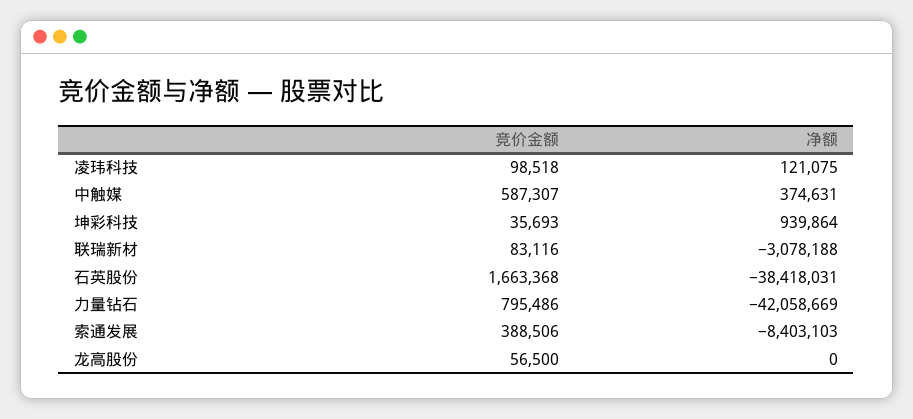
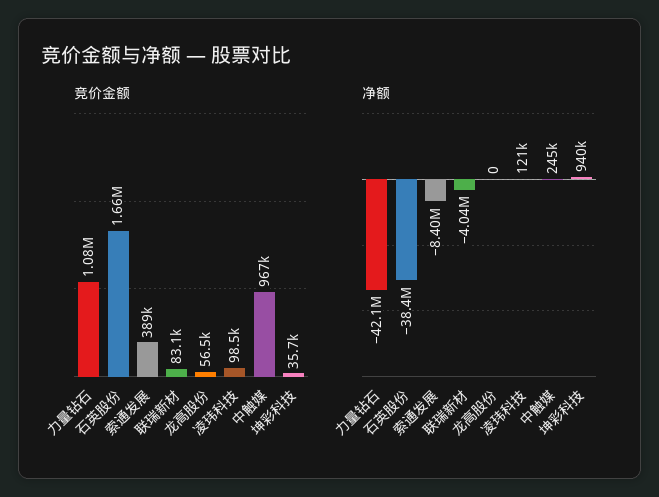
  {
    "竞价金额": {
      "凌玮科技": 98518,
-     "中触媒": 587307,
+     "中触媒": 967000,
      "坤彩科技": 35693,
      "联瑞新材": 83116,
      "石英股份": 1663368,
-     "力量钻石": 795486,
+     "力量钻石": 1080000,
      "索通发展": 388506,
      "龙高股份": 56500
    },
    "净额": {
      "凌玮科技": 121075,
-     "中触媒": 374631,
+     "中触媒": 245000,
      "坤彩科技": 939864,
-     "联瑞新材": -3078188,
+     "联瑞新材": -4040000,
      "石英股份": -38418031,
      "力量钻石": -42058669,
      "索通发展": -8403103,
      "龙高股份": 0
    }
  }

